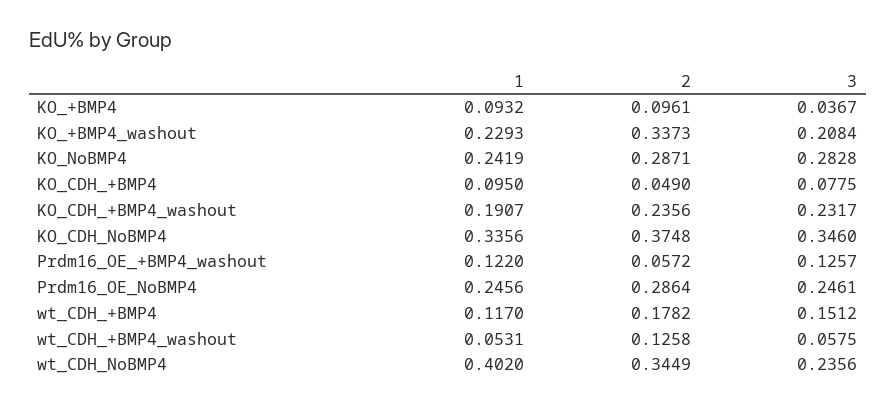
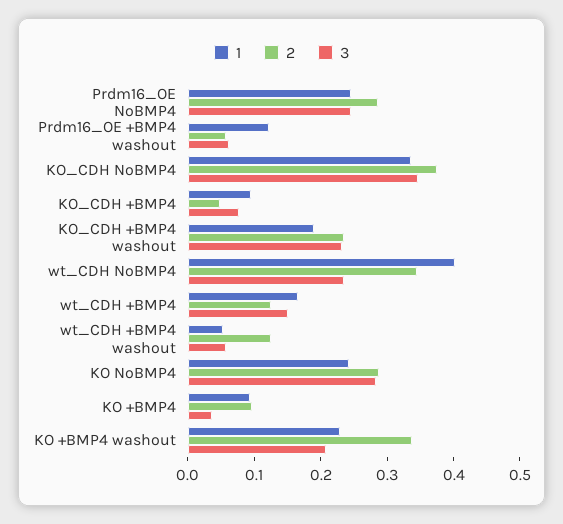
  {
    "1": {
      "KO_+BMP4": 0.0932,
      "KO_+BMP4_washout": 0.2293,
      "KO_NoBMP4": 0.2419,
      "KO_CDH_+BMP4": 0.095,
      "KO_CDH_+BMP4_washout": 0.1907,
      "KO_CDH_NoBMP4": 0.3356,
      "Prdm16_OE_+BMP4_washout": 0.122,
      "Prdm16_OE_NoBMP4": 0.2456,
-     "wt_CDH_+BMP4": 0.117,
+     "wt_CDH_+BMP4": 0.16,
      "wt_CDH_+BMP4_washout": 0.0531,
      "wt_CDH_NoBMP4": 0.402
    },
    "2": {
      "KO_+BMP4": 0.0961,
      "KO_+BMP4_washout": 0.3373,
      "KO_NoBMP4": 0.2871,
      "KO_CDH_+BMP4": 0.049,
      "KO_CDH_+BMP4_washout": 0.2356,
      "KO_CDH_NoBMP4": 0.3748,
      "Prdm16_OE_+BMP4_washout": 0.0572,
      "Prdm16_OE_NoBMP4": 0.2864,
-     "wt_CDH_+BMP4": 0.1782,
+     "wt_CDH_+BMP4": 0.12,
      "wt_CDH_+BMP4_washout": 0.1258,
      "wt_CDH_NoBMP4": 0.3449
    },
    "3": {
      "KO_+BMP4": 0.0367,
      "KO_+BMP4_washout": 0.2084,
      "KO_NoBMP4": 0.2828,
      "KO_CDH_+BMP4": 0.0775,
      "KO_CDH_+BMP4_washout": 0.2317,
      "KO_CDH_NoBMP4": 0.346,
-     "Prdm16_OE_+BMP4_washout": 0.1257,
+     "Prdm16_OE_+BMP4_washout": 0.06,
      "Prdm16_OE_NoBMP4": 0.2461,
      "wt_CDH_+BMP4": 0.1512,
      "wt_CDH_+BMP4_washout": 0.0575,
      "wt_CDH_NoBMP4": 0.2356
    }
  }

